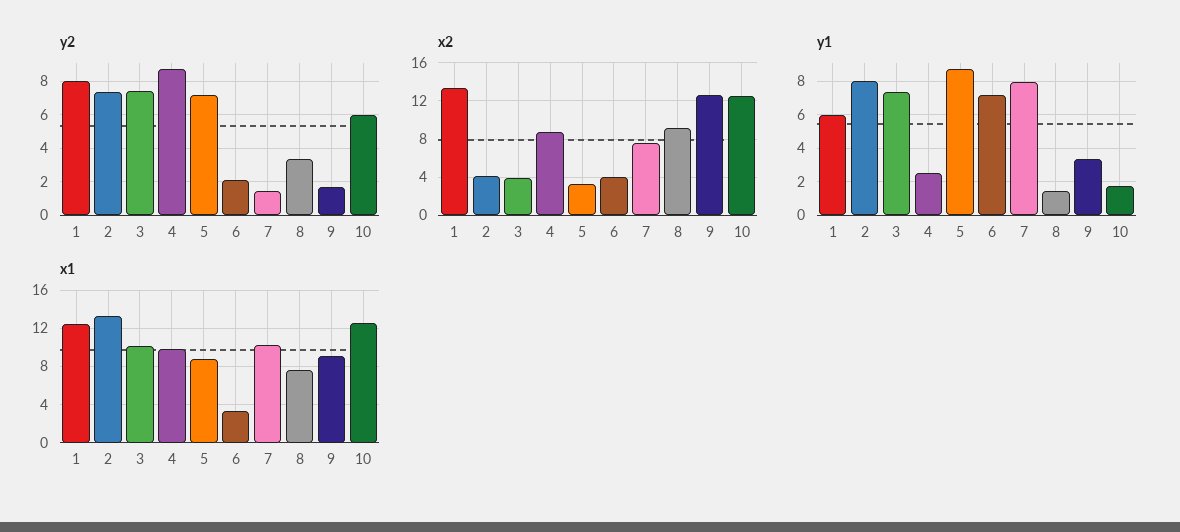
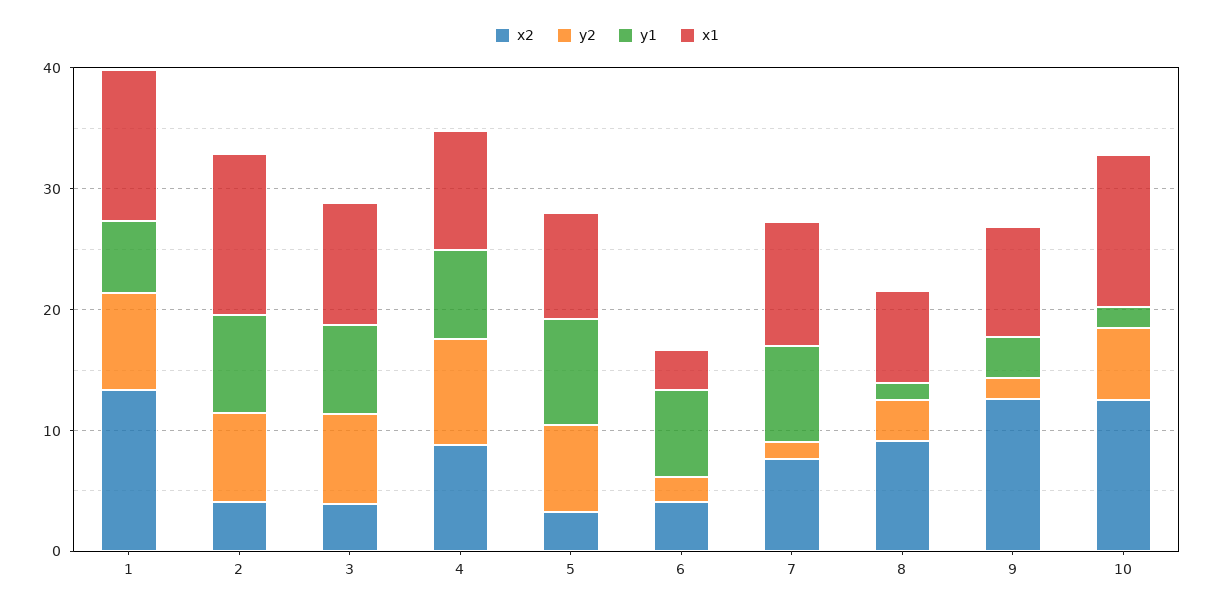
  {
    "y2": {
      "1": 8,
      "2": 7.5,
      "3": 7.5,
      "4": 9,
      "5": 7,
      "6": 2,
      "7": 1.5,
      "8": 3.5,
      "9": 1.5,
      "10": 6
    },
    "x2": {
      "1": 13,
      "2": 4,
      "3": 4,
      "4": 9,
      "5": 3,
      "6": 4,
      "7": 8,
      "8": 9,
      "9": 13,
      "10": 12
    },
    "y1": {
      "1": 6,
      "2": 8,
      "3": 7.5,
-     "4": 2.5,
+     "4": 8,
      "5": 9,
      "6": 7,
      "7": 8,
      "8": 1.5,
      "9": 3.5,
      "10": 1.5
    },
    "x1": {
      "1": 12,
      "2": 13,
      "3": 10,
      "4": 10,
      "5": 9,
      "6": 3,
      "7": 10,
      "8": 8,
      "9": 9,
      "10": 13
    }
  }

